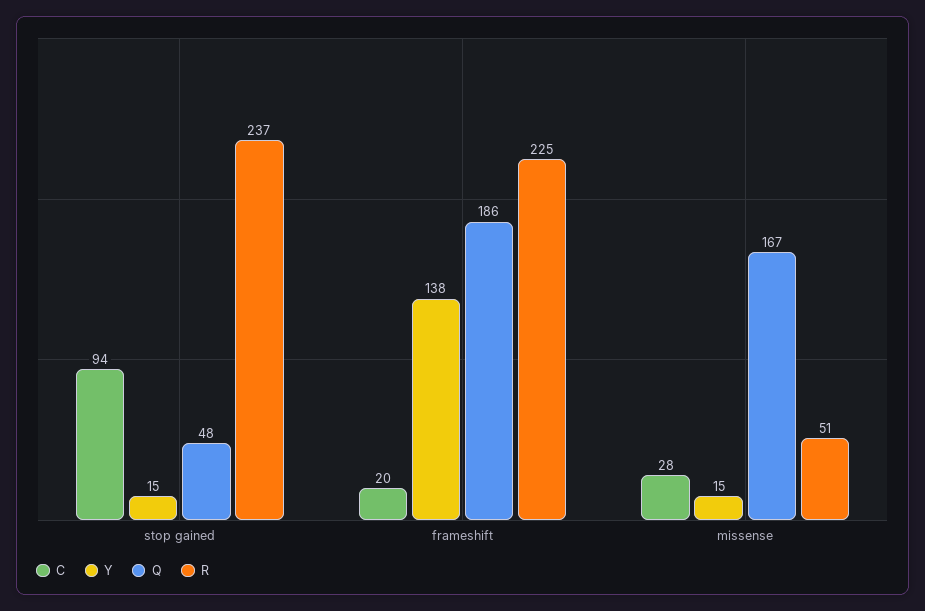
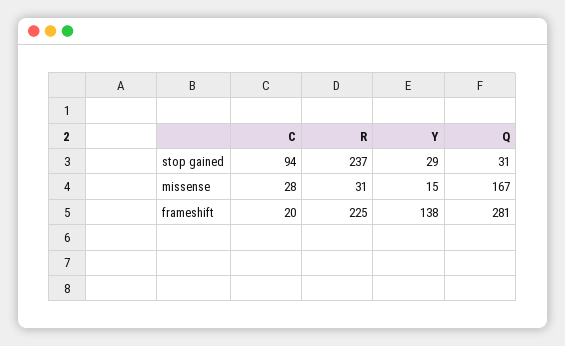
  {
    "C": {
      "stop gained": 94,
      "frameshift": 20,
      "missense": 28
    },
    "Y": {
-     "stop gained": 15,
+     "stop gained": 29,
      "frameshift": 138,
      "missense": 15
    },
    "Q": {
-     "stop gained": 48,
+     "stop gained": 31,
-     "frameshift": 186,
+     "frameshift": 281,
      "missense": 167
    },
    "R": {
      "stop gained": 237,
      "frameshift": 225,
-     "missense": 51
+     "missense": 31
    }
  }

